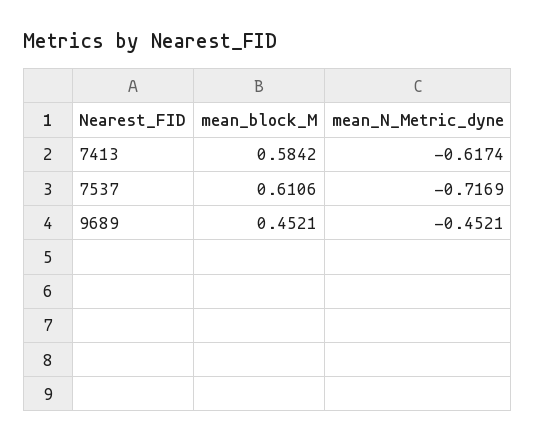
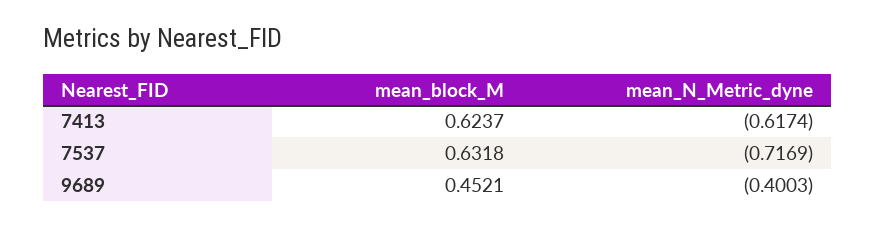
  {
    "mean_block_M": {
-     "7413": 0.5842,
+     "7413": 0.6237,
-     "7537": 0.6106,
+     "7537": 0.6318,
      "9689": 0.4521
    },
    "mean_N_Metric_dyne": {
      "7413": -0.6174,
      "7537": -0.7169,
-     "9689": -0.4521
+     "9689": -0.4003
    }
  }

